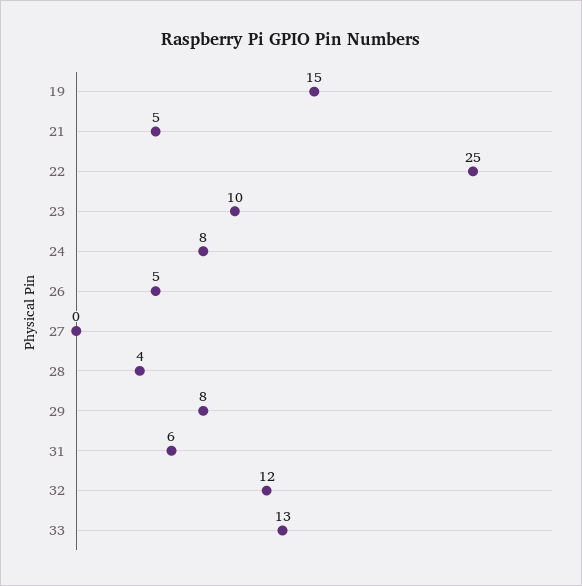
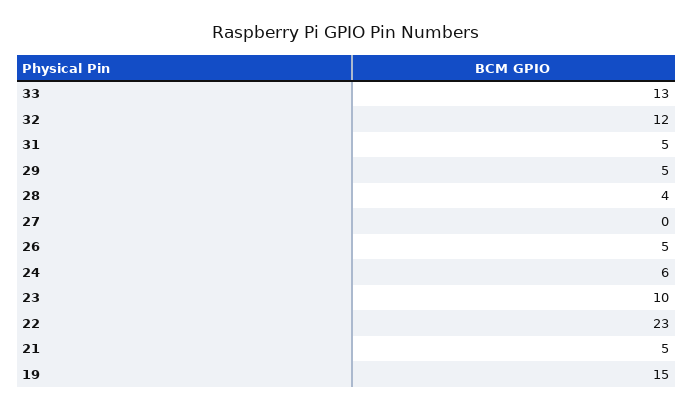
  {
    "19": 15,
    "21": 5,
-   "22": 25,
+   "22": 23,
    "23": 10,
-   "24": 8,
+   "24": 6,
    "26": 5,
    "27": 0,
    "28": 4,
-   "29": 8,
+   "29": 5,
-   "31": 6,
+   "31": 5,
    "32": 12,
    "33": 13
  }

